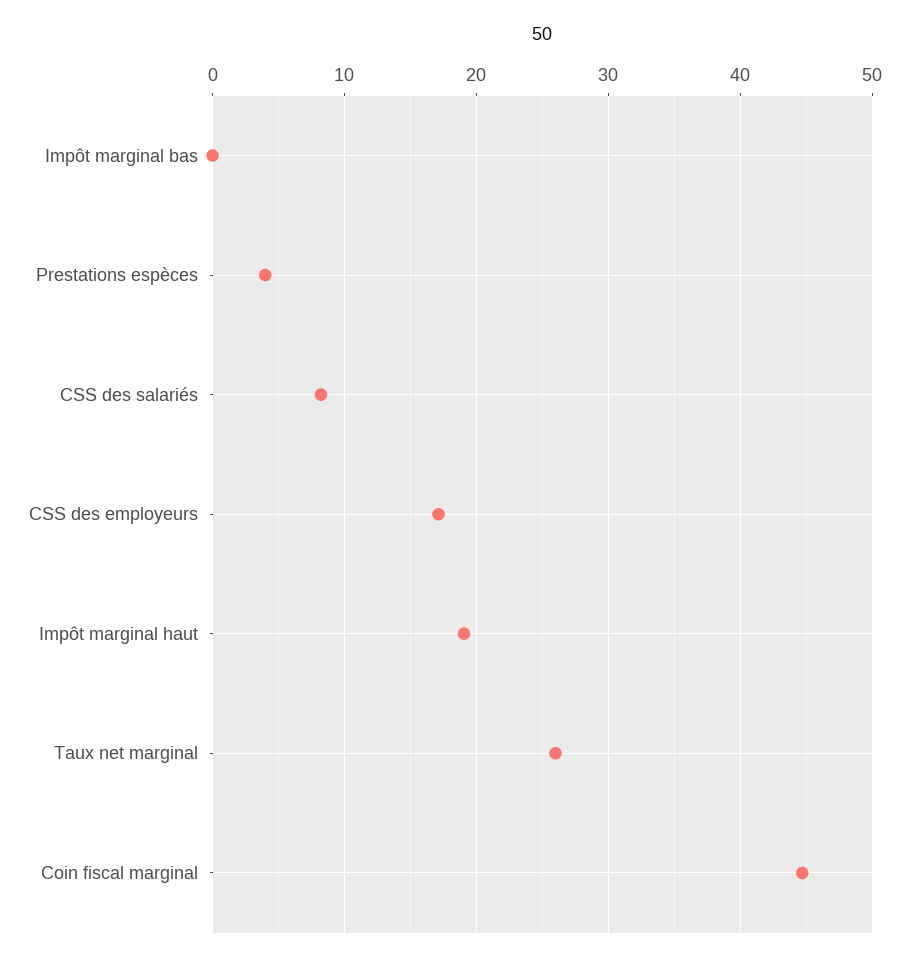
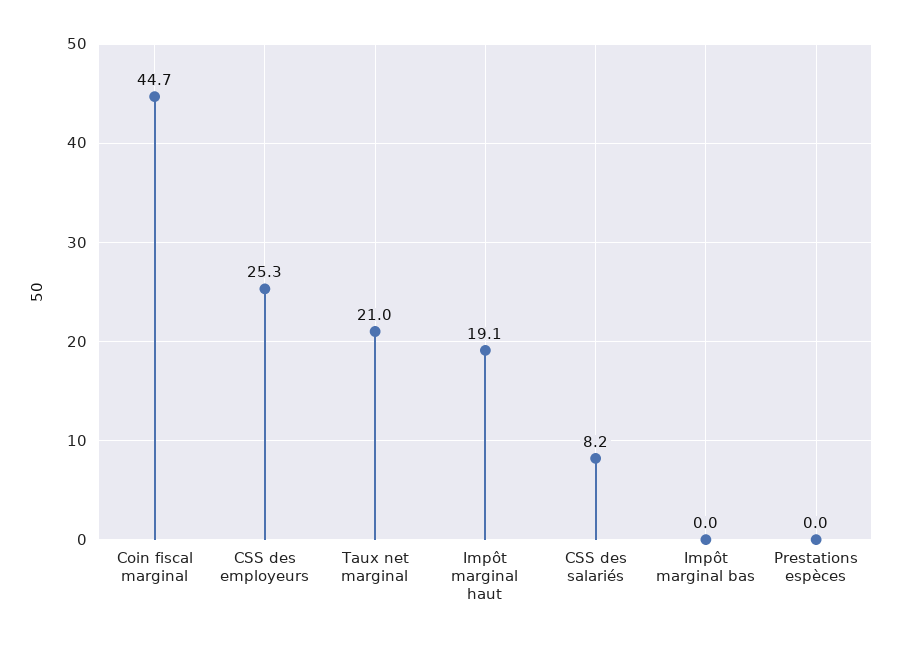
  {
    "Impôt marginal bas": 0,
-   "Prestations espèces": 4,
+   "Prestations espèces": 0,
    "CSS des salariés": 8.2,
-   "CSS des employeurs": 17,
+   "CSS des employeurs": 25.3,
    "Impôt marginal haut": 19.1,
-   "Taux net marginal": 26,
+   "Taux net marginal": 21,
    "Coin fiscal marginal": 44.7
  }

